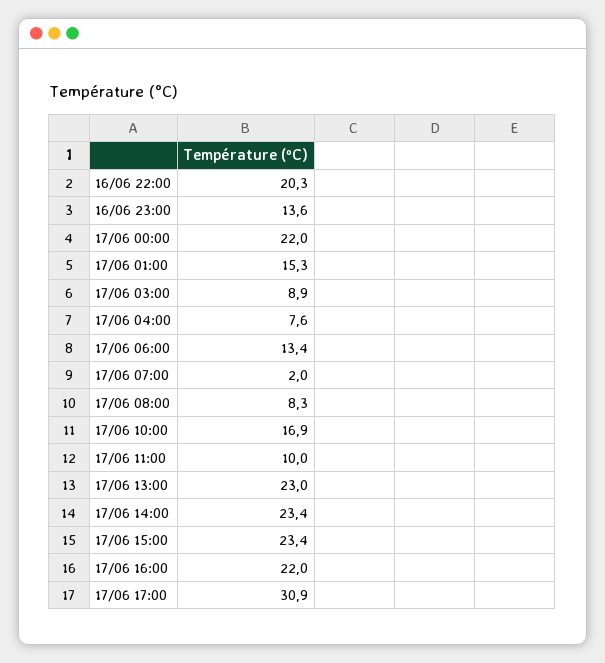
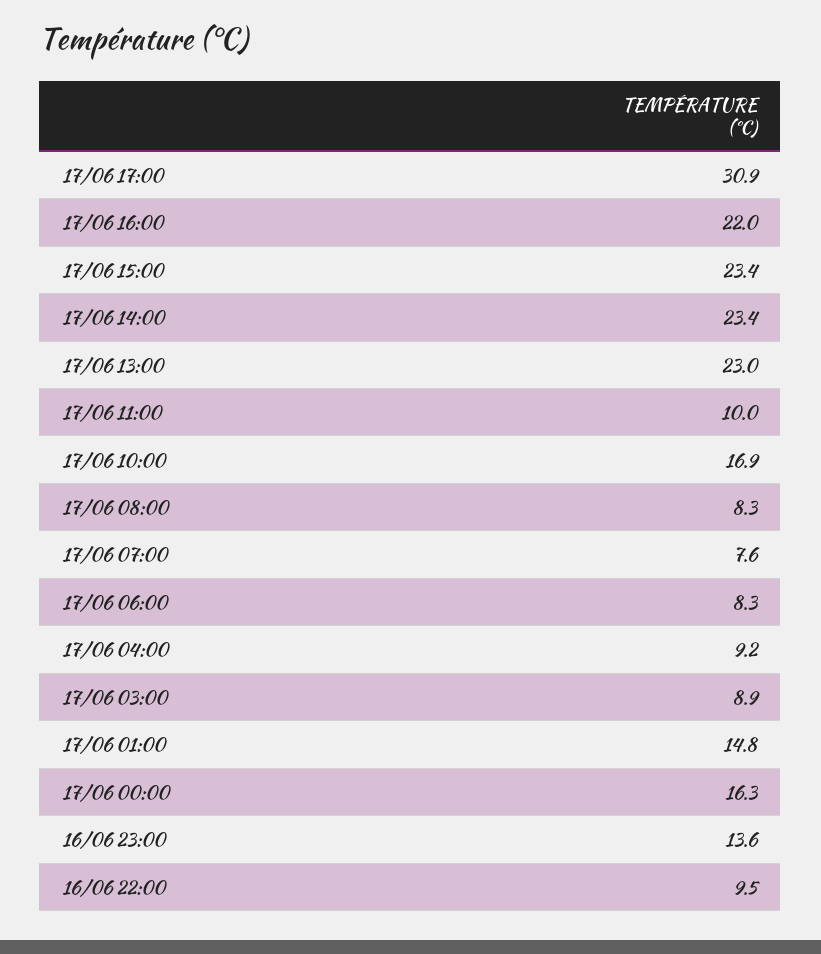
  {
-   "16/06 22:00": 20.3,
+   "16/06 22:00": 9.5,
    "16/06 23:00": 13.6,
-   "17/06 00:00": 22,
+   "17/06 00:00": 16.3,
-   "17/06 01:00": 15.3,
+   "17/06 01:00": 14.8,
    "17/06 03:00": 8.9,
-   "17/06 04:00": 7.6,
+   "17/06 04:00": 9.2,
-   "17/06 06:00": 13.4,
+   "17/06 06:00": 8.3,
-   "17/06 07:00": 2,
+   "17/06 07:00": 7.6,
    "17/06 08:00": 8.3,
    "17/06 10:00": 16.9,
    "17/06 11:00": 10,
    "17/06 13:00": 23,
    "17/06 14:00": 23.4,
    "17/06 15:00": 23.4,
    "17/06 16:00": 22,
    "17/06 17:00": 30.9
  }

